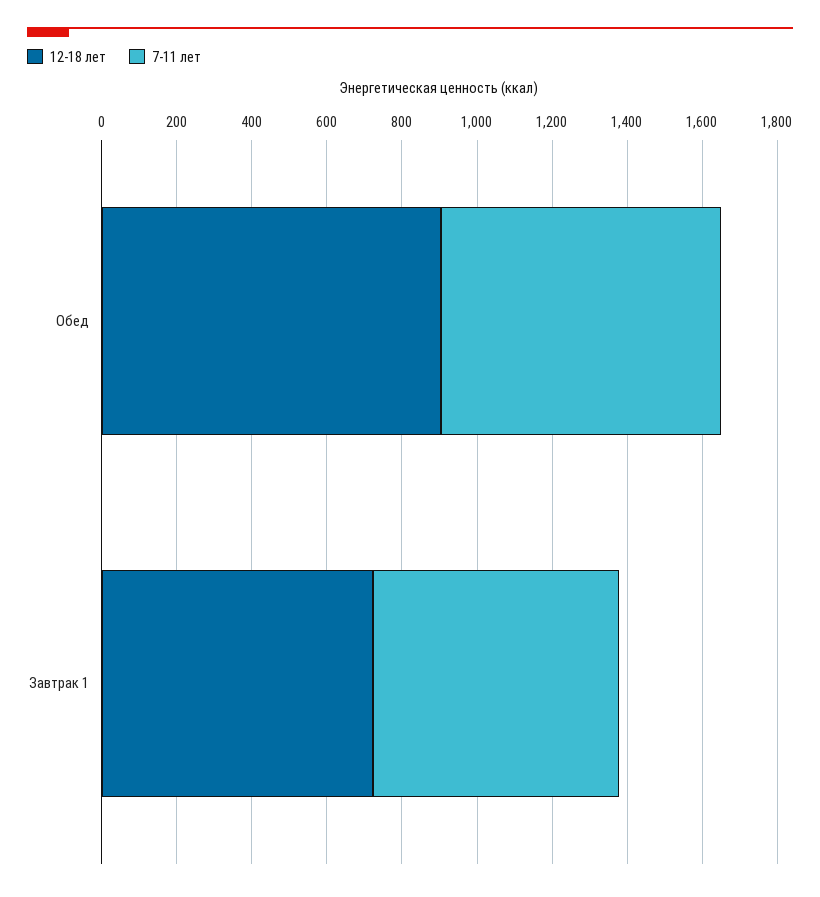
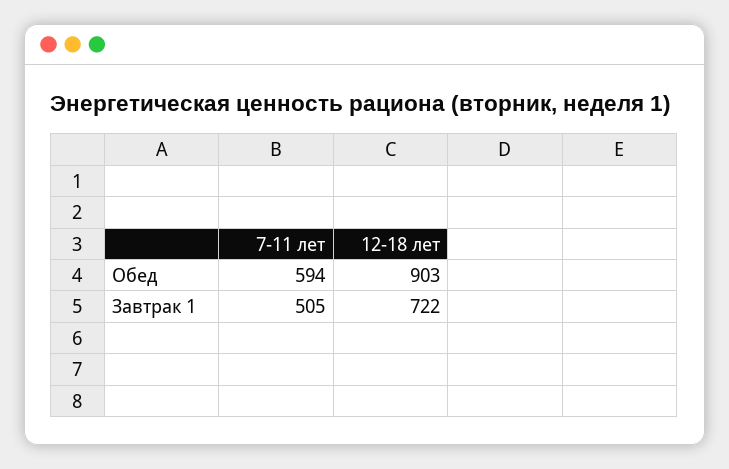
  {
    "12-18 лет": {
      "Обед": 903,
      "Завтрак 1": 722
    },
    "7-11 лет": {
-     "Обед": 750,
+     "Обед": 594,
-     "Завтрак 1": 650
+     "Завтрак 1": 505
    }
  }

